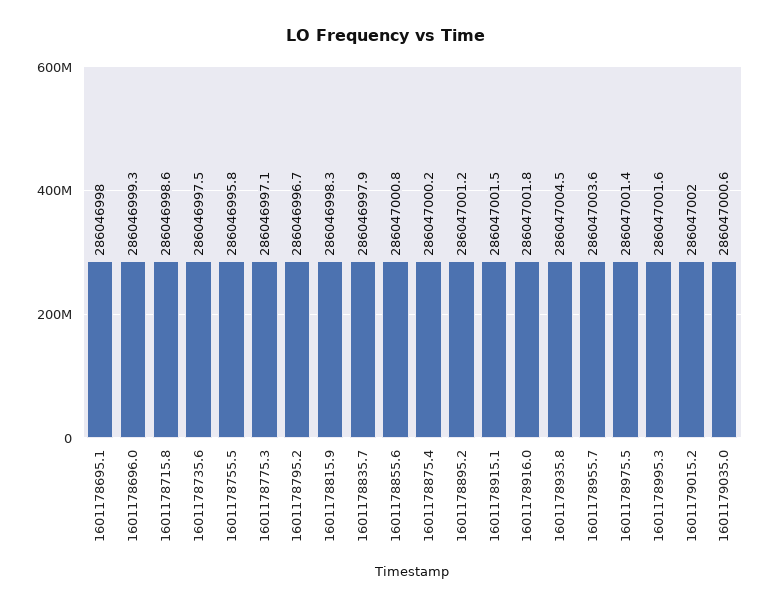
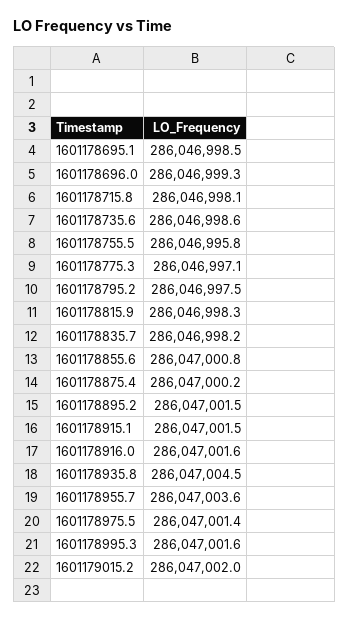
  {
-   "1601178695.1": 286046998,
+   "1601178695.1": 286046998.5,
    "1601178696.0": 286046999.3,
-   "1601178715.8": 286046998.6,
+   "1601178715.8": 286046998.1,
-   "1601178735.6": 286046997.5,
+   "1601178735.6": 286046998.6,
    "1601178755.5": 286046995.8,
    "1601178775.3": 286046997.1,
-   "1601178795.2": 286046996.7,
+   "1601178795.2": 286046997.5,
    "1601178815.9": 286046998.3,
-   "1601178835.7": 286046997.9,
+   "1601178835.7": 286046998.2,
    "1601178855.6": 286047000.8,
    "1601178875.4": 286047000.2,
-   "1601178895.2": 286047001.2,
+   "1601178895.2": 286047001.5,
    "1601178915.1": 286047001.5,
-   "1601178916.0": 286047001.8,
+   "1601178916.0": 286047001.6,
    "1601178935.8": 286047004.5,
    "1601178955.7": 286047003.6,
    "1601178975.5": 286047001.4,
    "1601178995.3": 286047001.6,
-   "1601179015.2": 286047002,
+   "1601179015.2": 286047002
-   "1601179035.0": 286047000.6
  }

